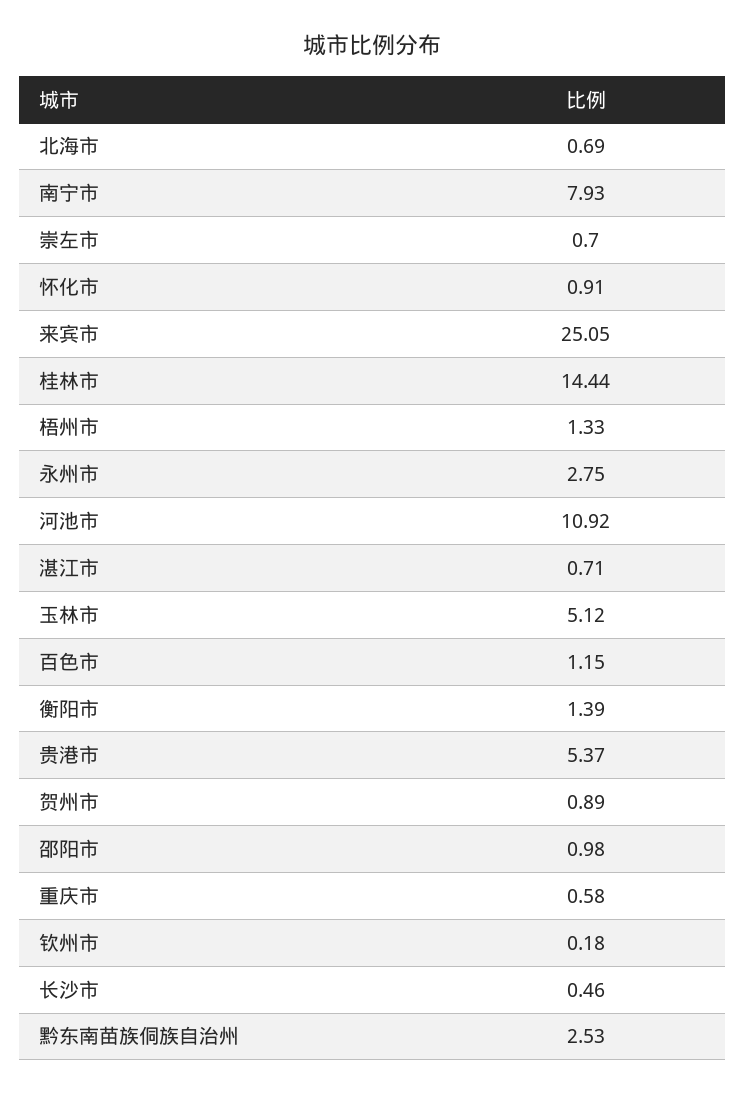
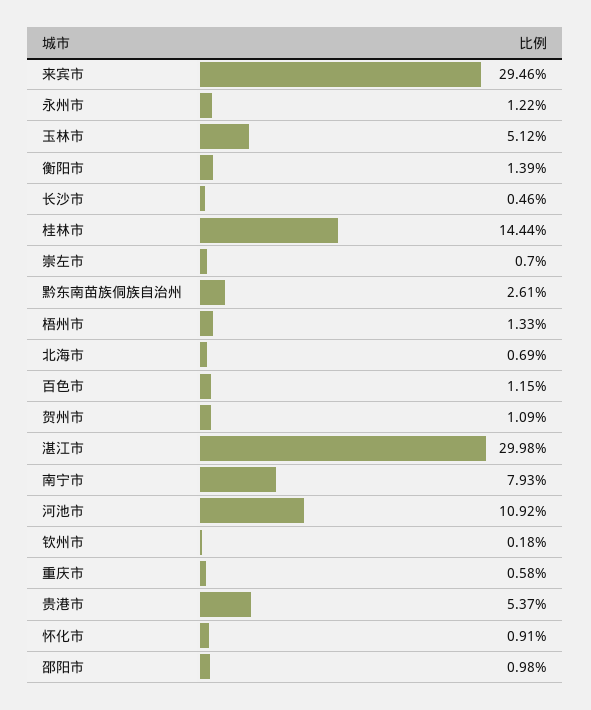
  {
    "北海市": 0.69,
    "南宁市": 7.93,
    "崇左市": 0.7,
    "怀化市": 0.91,
-   "来宾市": 25.05,
+   "来宾市": 29.46,
    "桂林市": 14.44,
    "梧州市": 1.33,
-   "永州市": 2.75,
+   "永州市": 1.22,
    "河池市": 10.92,
-   "湛江市": 0.71,
+   "湛江市": 29.98,
    "玉林市": 5.12,
    "百色市": 1.15,
    "衡阳市": 1.39,
    "贵港市": 5.37,
-   "贺州市": 0.89,
+   "贺州市": 1.09,
    "邵阳市": 0.98,
    "重庆市": 0.58,
    "钦州市": 0.18,
    "长沙市": 0.46,
-   "黔东南苗族侗族自治州": 2.53
+   "黔东南苗族侗族自治州": 2.61
  }

